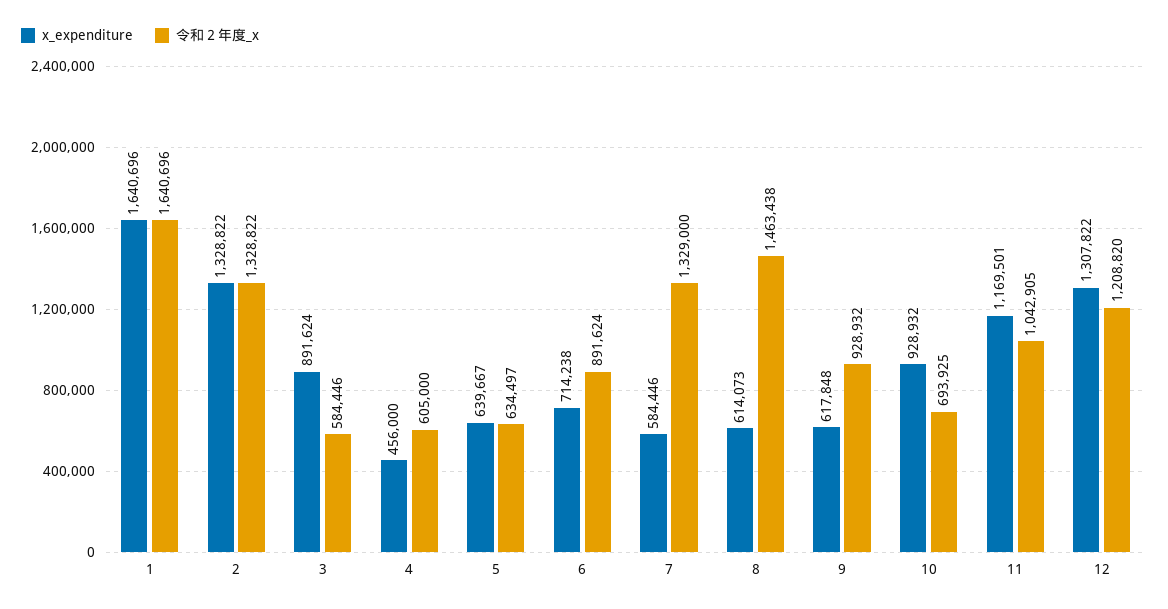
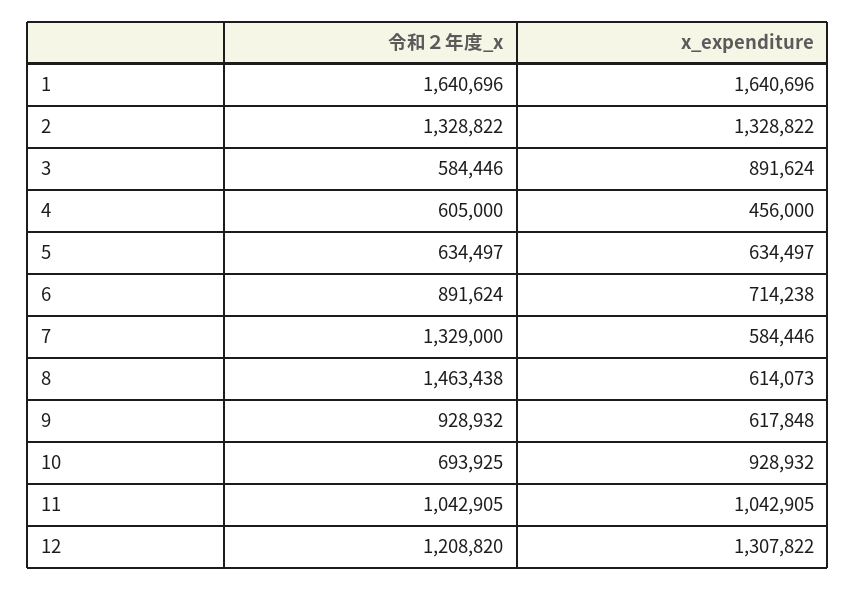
  {
    "x_expenditure": {
      "1": 1640696,
      "2": 1328822,
      "3": 891624,
      "4": 456000,
-     "5": 639667,
+     "5": 634497,
      "6": 714238,
      "7": 584446,
      "8": 614073,
      "9": 617848,
      "10": 928932,
-     "11": 1169501,
+     "11": 1042905,
      "12": 1307822
    },
    "令和２年度_x": {
      "1": 1640696,
      "2": 1328822,
      "3": 584446,
      "4": 605000,
      "5": 634497,
      "6": 891624,
      "7": 1329000,
      "8": 1463438,
      "9": 928932,
      "10": 693925,
      "11": 1042905,
      "12": 1208820
    }
  }

